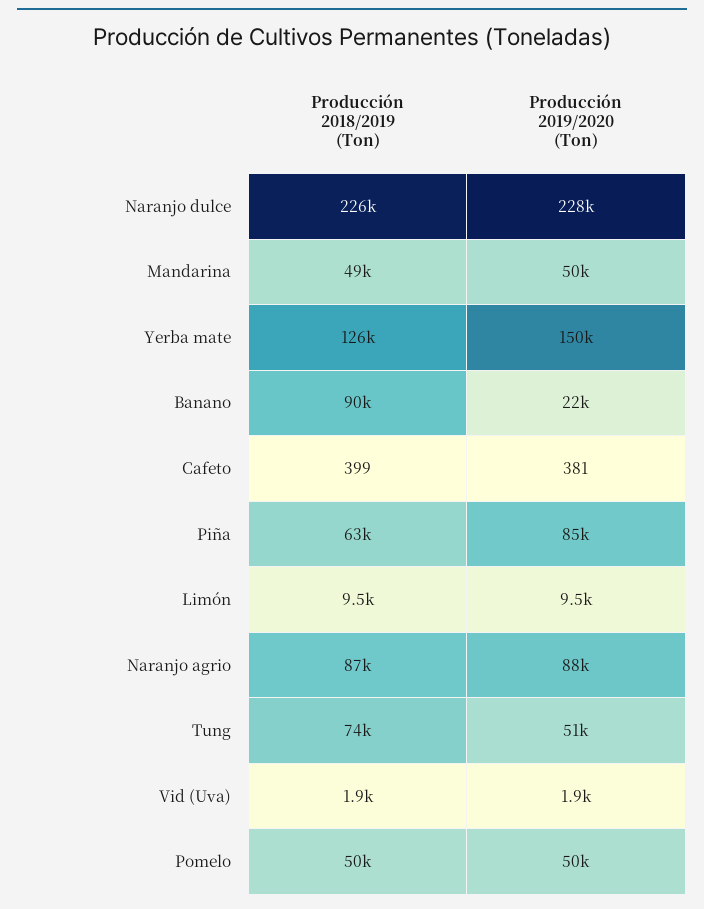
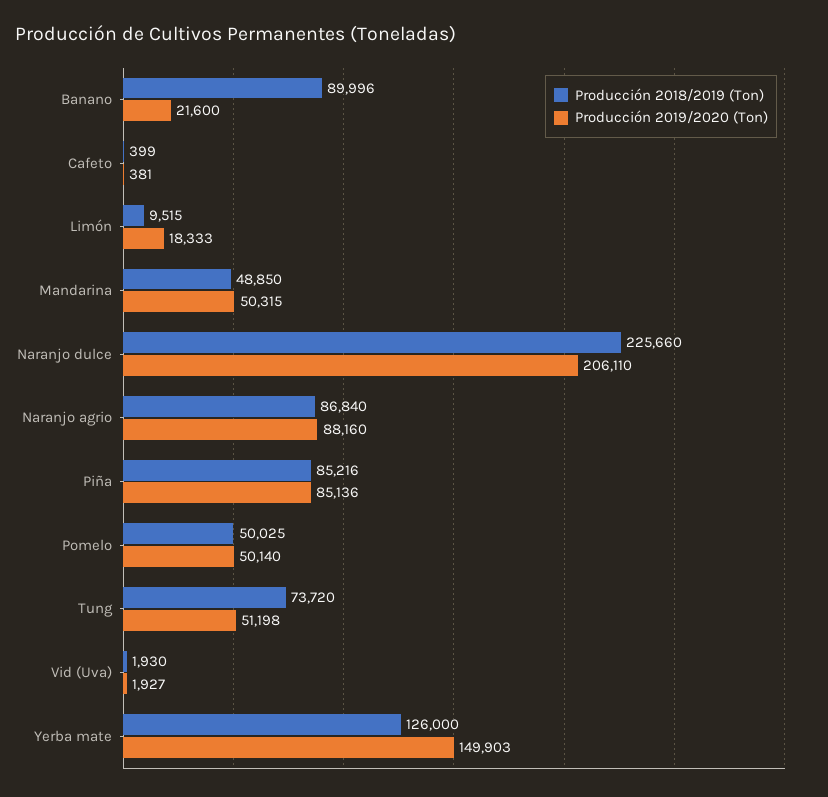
  {
    "Producción 2018/2019 (Ton)": {
      "Naranjo dulce": 225660,
      "Mandarina": 48850,
      "Yerba mate": 126000,
      "Banano": 89996,
      "Cafeto": 399,
-     "Piña": 63000,
+     "Piña": 85216,
      "Limón": 9515,
      "Naranjo agrio": 86840,
      "Tung": 73720,
      "Vid (Uva)": 1930,
      "Pomelo": 50025
    },
    "Producción 2019/2020 (Ton)": {
-     "Naranjo dulce": 228000,
+     "Naranjo dulce": 206110,
      "Mandarina": 50315,
      "Yerba mate": 149903,
      "Banano": 21600,
      "Cafeto": 381,
      "Piña": 85136,
-     "Limón": 9500,
+     "Limón": 18333,
      "Naranjo agrio": 88160,
      "Tung": 51198,
      "Vid (Uva)": 1927,
      "Pomelo": 50140
    }
  }

